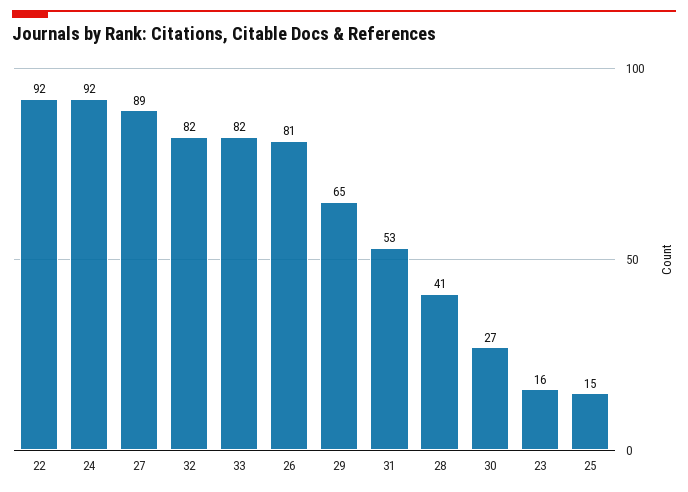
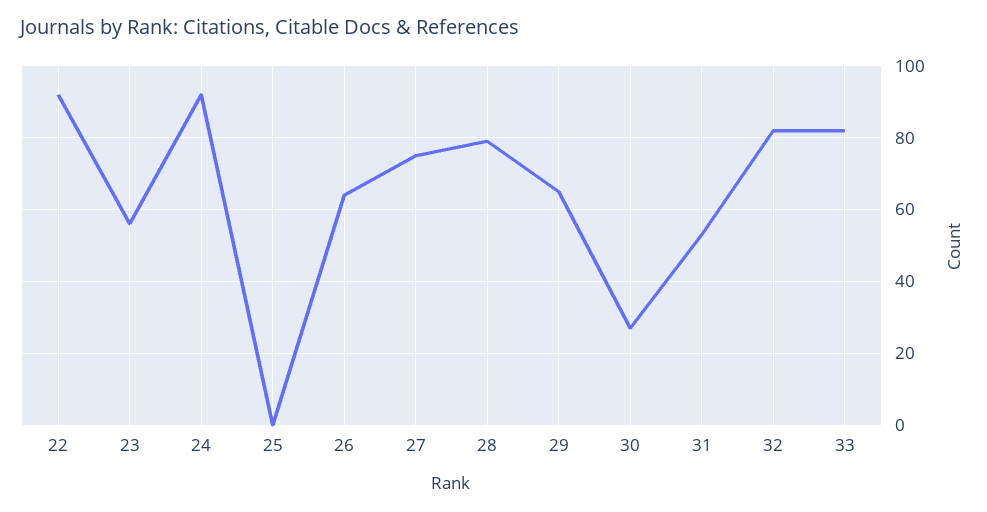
  {
    "22": 92,
    "24": 92,
-   "27": 89,
+   "27": 75,
    "32": 82,
    "33": 82,
-   "26": 81,
+   "26": 65,
    "29": 65,
    "31": 53,
-   "28": 41,
+   "28": 80,
    "30": 27,
-   "23": 16,
+   "23": 55,
-   "25": 15
+   "25": 0
  }

